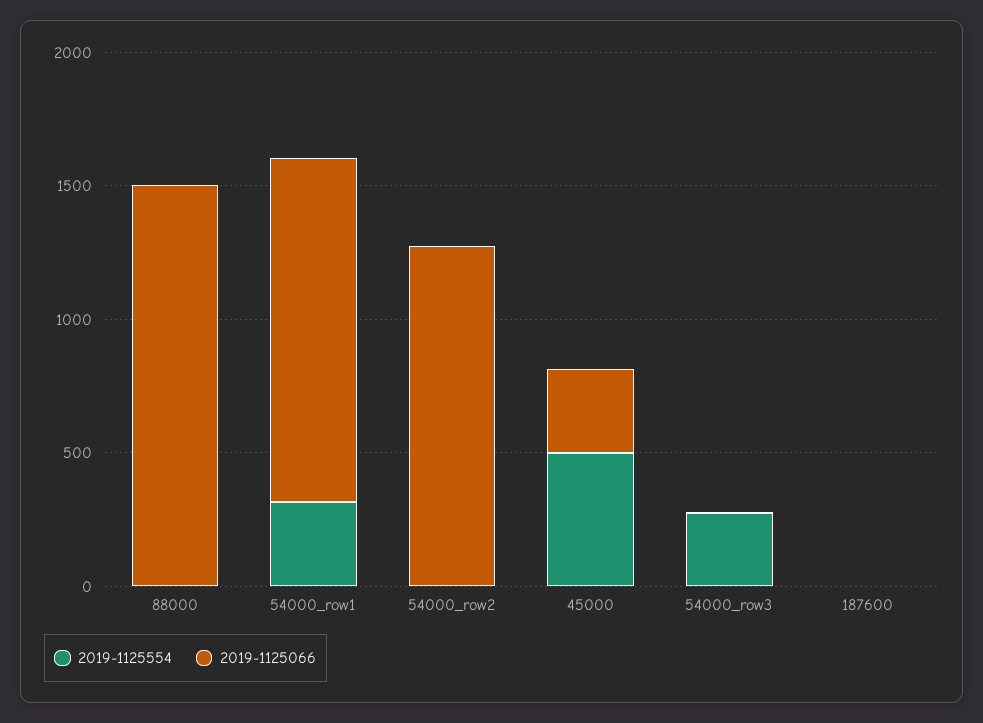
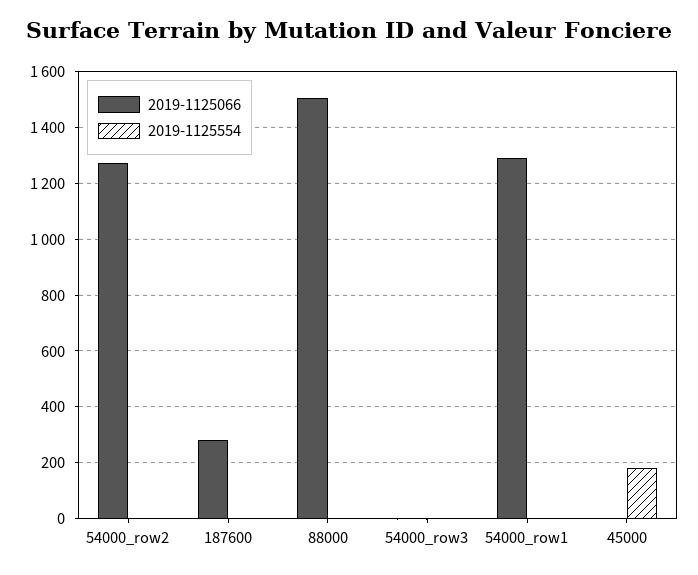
  {
    "2019-1125554": {
      "88000": 0,
-     "54000_row1": 300,
+     "54000_row1": 0,
      "54000_row2": 0,
-     "45000": 500,
+     "45000": 175,
-     "54000_row3": 300,
+     "54000_row3": 0,
      "187600": 0
    },
    "2019-1125066": {
      "88000": 1500,
      "54000_row1": 1300,
      "54000_row2": 1275,
-     "45000": 300,
+     "45000": 0,
      "54000_row3": 0,
-     "187600": 0
+     "187600": 275
    }
  }

